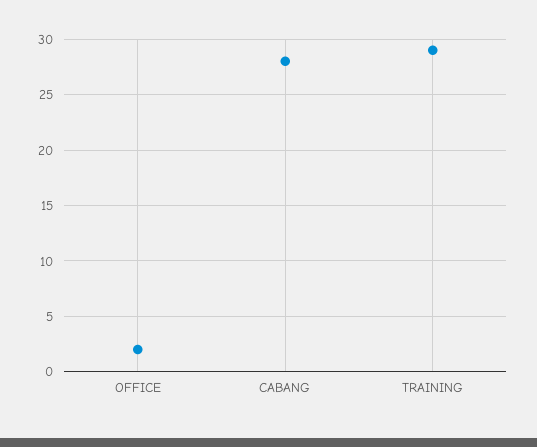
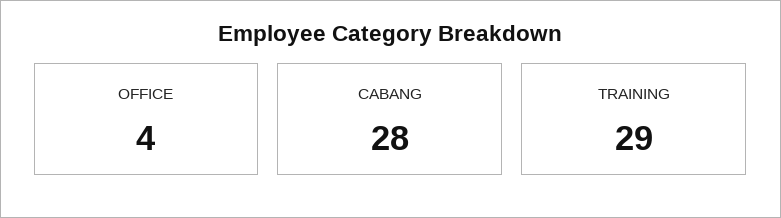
  {
-   "OFFICE": 2,
+   "OFFICE": 4,
    "CABANG": 28,
    "TRAINING": 29
  }

